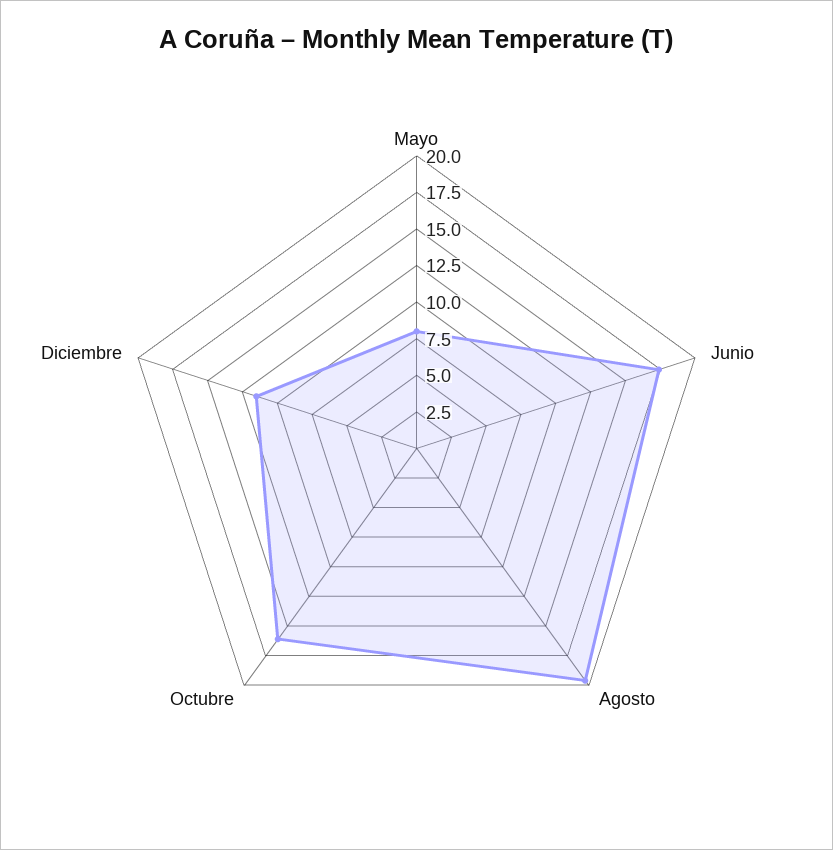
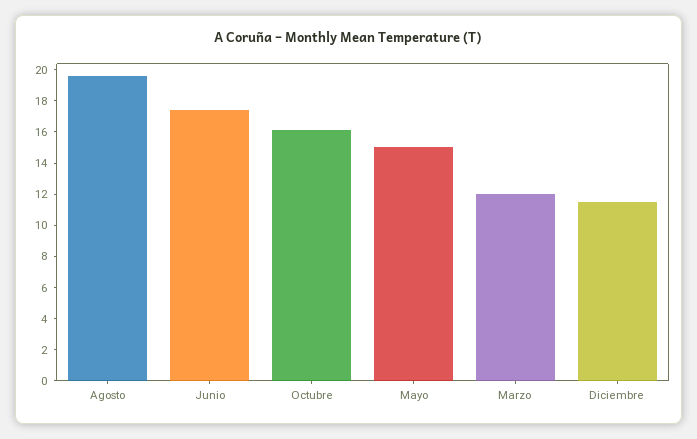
  {
-   "Mayo": 7.5,
+   "Mayo": 15,
    "Junio": 17,
    "Agosto": 20,
    "Octubre": 16,
-   "Diciembre": 12
+   "Diciembre": 12,
+   "Marzo": 12
  }

